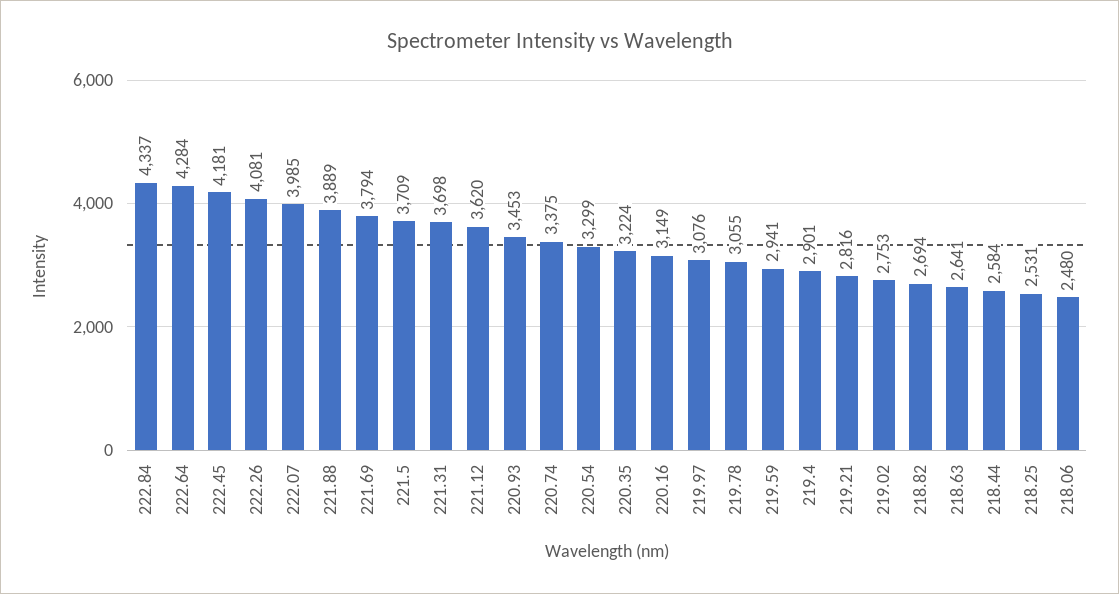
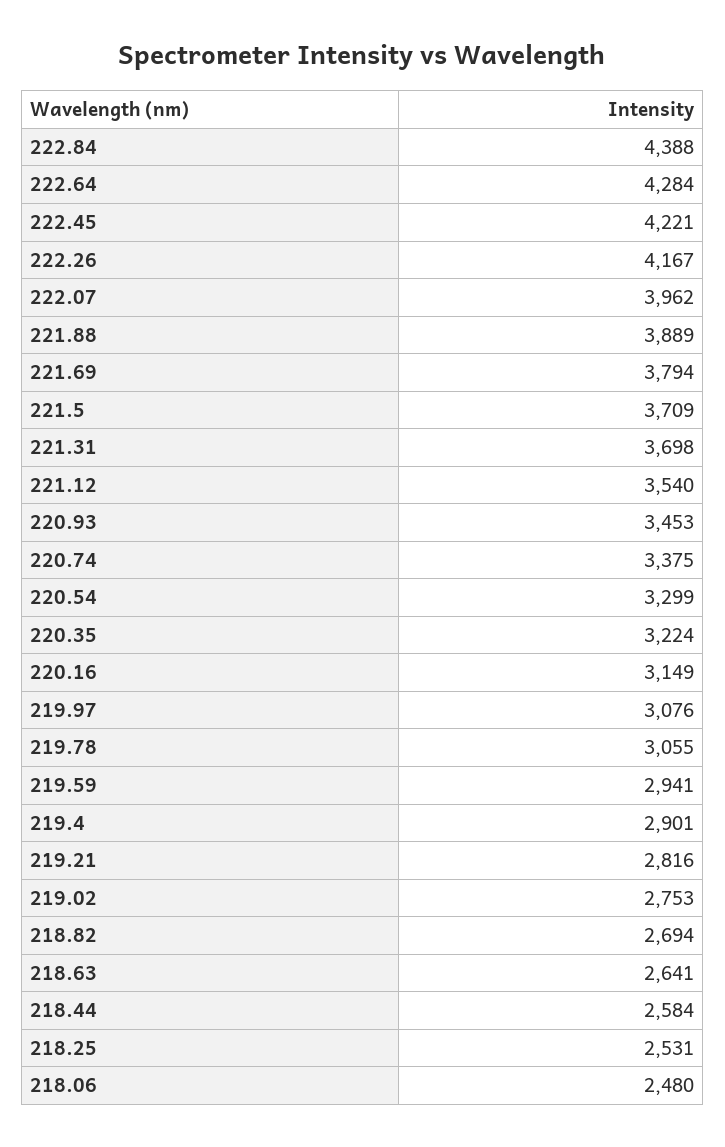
  {
-   "222.84": 4337,
+   "222.84": 4388,
    "222.64": 4284,
-   "222.45": 4181,
+   "222.45": 4221,
-   "222.26": 4081,
+   "222.26": 4167,
-   "222.07": 3985,
+   "222.07": 3962,
    "221.88": 3889,
    "221.69": 3794,
    "221.5": 3709,
    "221.31": 3698,
-   "221.12": 3620,
+   "221.12": 3540,
    "220.93": 3453,
    "220.74": 3375,
    "220.54": 3299,
    "220.35": 3224,
    "220.16": 3149,
    "219.97": 3076,
    "219.78": 3055,
    "219.59": 2941,
    "219.4": 2901,
    "219.21": 2816,
    "219.02": 2753,
    "218.82": 2694,
    "218.63": 2641,
    "218.44": 2584,
    "218.25": 2531,
    "218.06": 2480
  }

